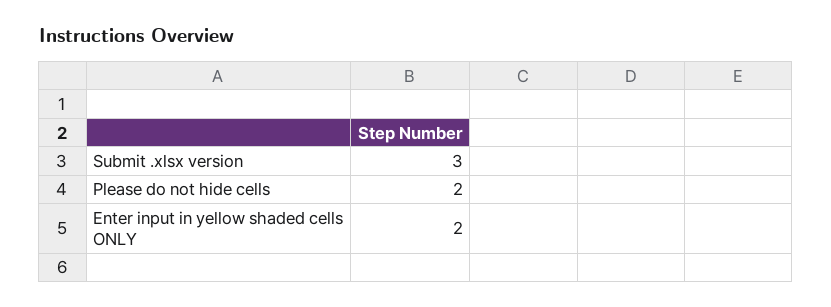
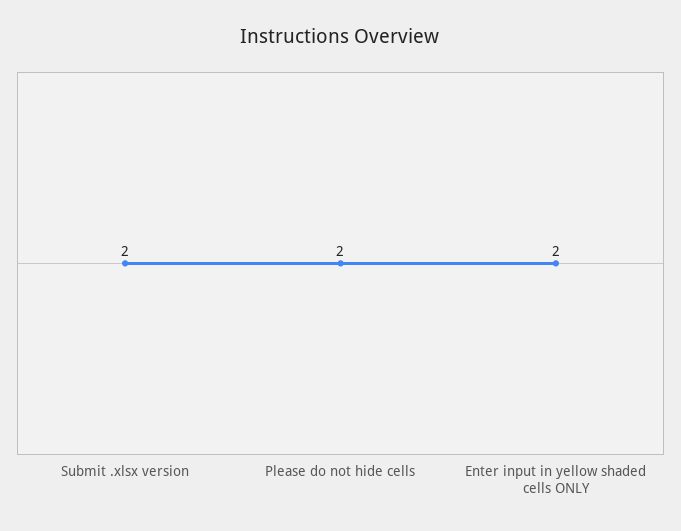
  {
-   "Submit .xlsx version": 3,
+   "Submit .xlsx version": 2,
    "Please do not hide cells": 2,
    "Enter input in yellow shaded cells ONLY": 2
  }

